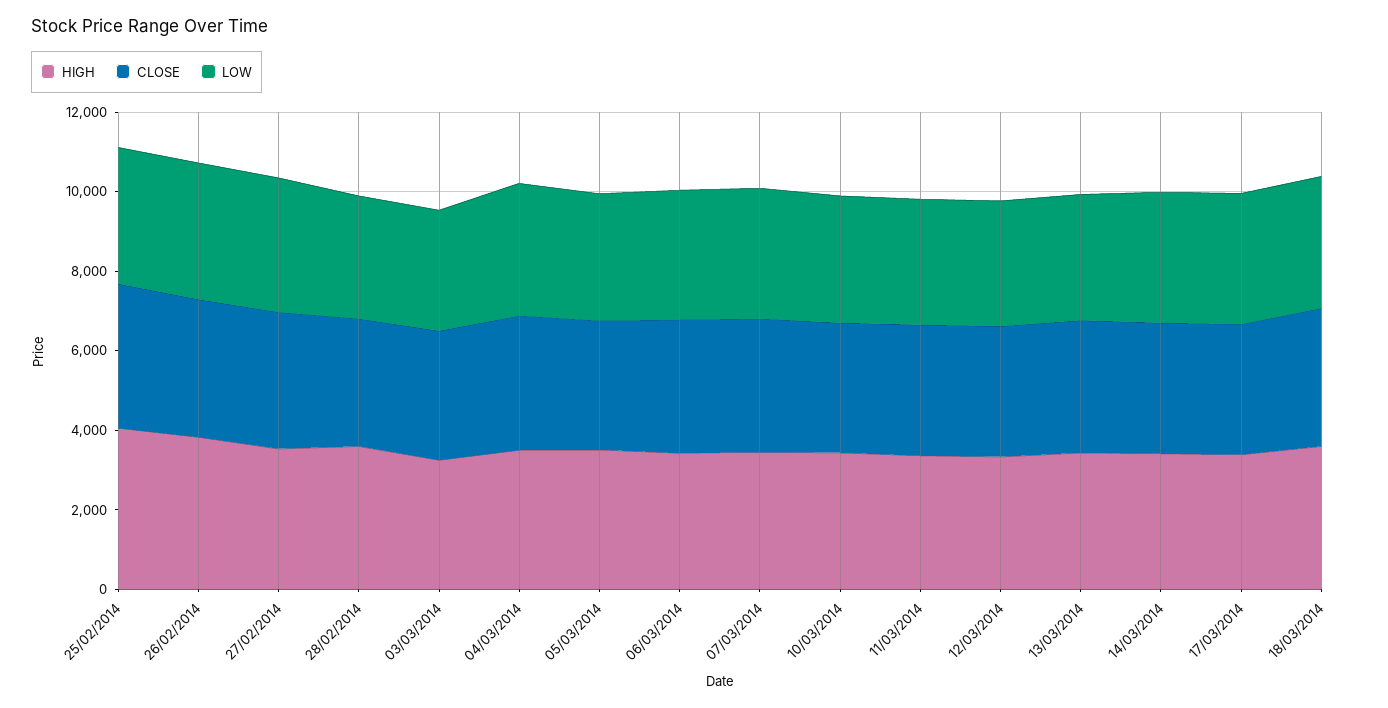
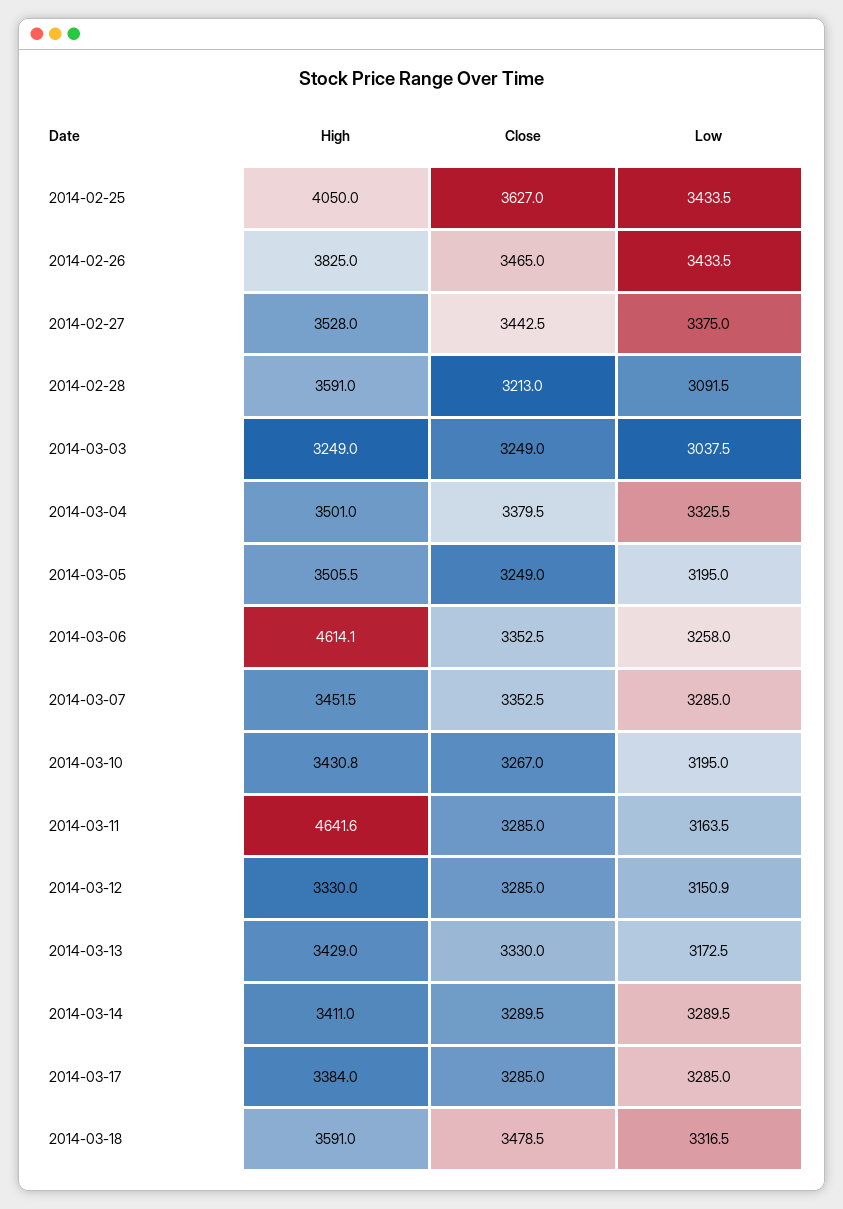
  {
    "HIGH": {
      "25/02/2014": 4050,
      "26/02/2014": 3825,
      "27/02/2014": 3528,
      "28/02/2014": 3591,
      "03/03/2014": 3249,
      "04/03/2014": 3501,
      "05/03/2014": 3505.5,
-     "06/03/2014": 3500,
+     "06/03/2014": 4614.1,
      "07/03/2014": 3451.5,
      "10/03/2014": 3430.8,
-     "11/03/2014": 3500,
+     "11/03/2014": 4641.6,
      "12/03/2014": 3330,
      "13/03/2014": 3429,
      "14/03/2014": 3411,
      "17/03/2014": 3384,
      "18/03/2014": 3591
    },
    "CLOSE": {
      "25/02/2014": 3627,
      "26/02/2014": 3465,
      "27/02/2014": 3442.5,
      "28/02/2014": 3213,
      "03/03/2014": 3249,
      "04/03/2014": 3379.5,
      "05/03/2014": 3249,
      "06/03/2014": 3352.5,
      "07/03/2014": 3352.5,
      "10/03/2014": 3267,
      "11/03/2014": 3285,
      "12/03/2014": 3285,
      "13/03/2014": 3330,
      "14/03/2014": 3289.5,
      "17/03/2014": 3285,
      "18/03/2014": 3478.5
    },
    "LOW": {
      "25/02/2014": 3433.5,
      "26/02/2014": 3433.5,
      "27/02/2014": 3375,
      "28/02/2014": 3091.5,
      "03/03/2014": 3037.5,
      "04/03/2014": 3325.5,
      "05/03/2014": 3195,
      "06/03/2014": 3258,
      "07/03/2014": 3285,
      "10/03/2014": 3195,
      "11/03/2014": 3163.5,
      "12/03/2014": 3150.9,
      "13/03/2014": 3172.5,
      "14/03/2014": 3289.5,
      "17/03/2014": 3285,
      "18/03/2014": 3316.5
    }
  }

